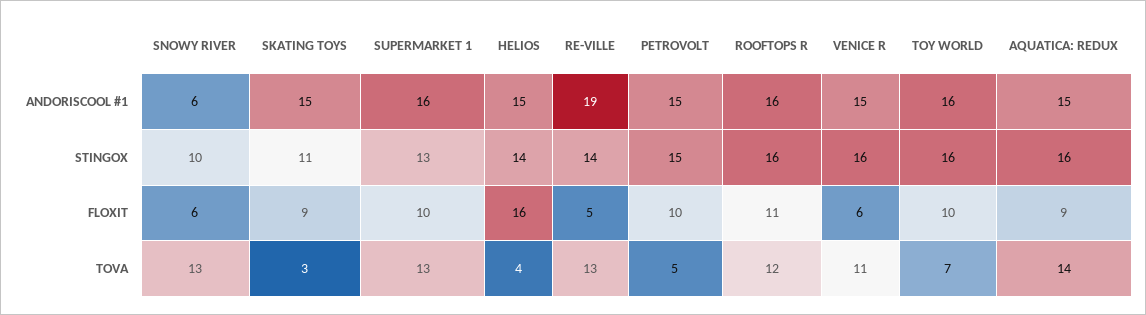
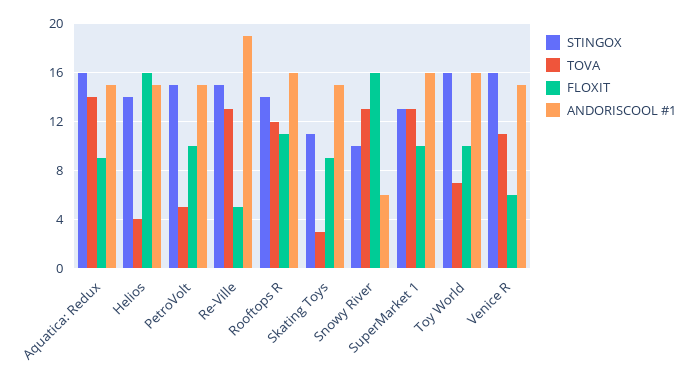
  {
    "ANDORISCOOL #1": {
      "SNOWY RIVER": 6,
      "SKATING TOYS": 15,
      "SUPERMARKET 1": 16,
      "HELIOS": 15,
      "RE-VILLE": 19,
      "PETROVOLT": 15,
      "ROOFTOPS R": 16,
      "VENICE R": 15,
      "TOY WORLD": 16,
      "AQUATICA: REDUX": 15
    },
    "STINGOX": {
      "SNOWY RIVER": 10,
      "SKATING TOYS": 11,
      "SUPERMARKET 1": 13,
      "HELIOS": 14,
-     "RE-VILLE": 14,
+     "RE-VILLE": 15,
      "PETROVOLT": 15,
-     "ROOFTOPS R": 16,
+     "ROOFTOPS R": 14,
      "VENICE R": 16,
      "TOY WORLD": 16,
      "AQUATICA: REDUX": 16
    },
    "FLOXIT": {
-     "SNOWY RIVER": 6,
+     "SNOWY RIVER": 16,
      "SKATING TOYS": 9,
      "SUPERMARKET 1": 10,
      "HELIOS": 16,
      "RE-VILLE": 5,
      "PETROVOLT": 10,
      "ROOFTOPS R": 11,
      "VENICE R": 6,
      "TOY WORLD": 10,
      "AQUATICA: REDUX": 9
    },
    "TOVA": {
      "SNOWY RIVER": 13,
      "SKATING TOYS": 3,
      "SUPERMARKET 1": 13,
      "HELIOS": 4,
      "RE-VILLE": 13,
      "PETROVOLT": 5,
      "ROOFTOPS R": 12,
      "VENICE R": 11,
      "TOY WORLD": 7,
      "AQUATICA: REDUX": 14
    }
  }

